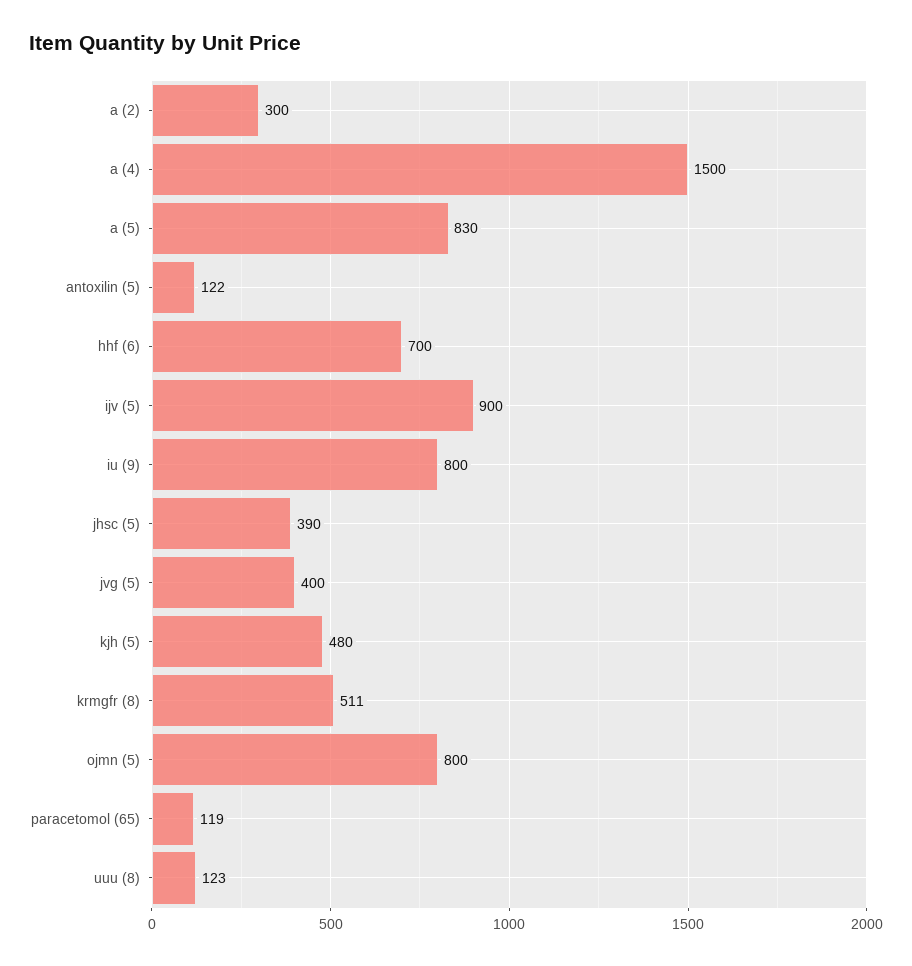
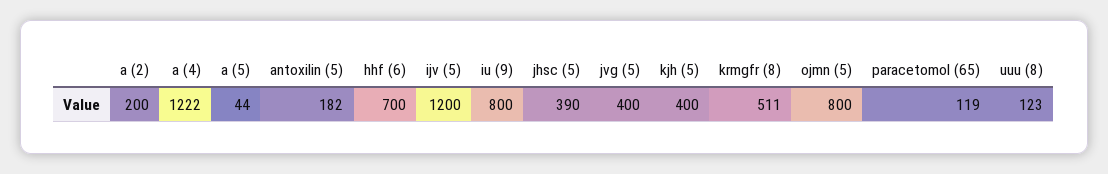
  {
-   "a (2)": 300,
+   "a (2)": 200,
-   "a (4)": 1500,
+   "a (4)": 1222,
-   "a (5)": 830,
+   "a (5)": 44,
-   "antoxilin (5)": 122,
+   "antoxilin (5)": 182,
    "hhf (6)": 700,
-   "ijv (5)": 900,
+   "ijv (5)": 1200,
    "iu (9)": 800,
    "jhsc (5)": 390,
    "jvg (5)": 400,
-   "kjh (5)": 480,
+   "kjh (5)": 400,
    "krmgfr (8)": 511,
    "ojmn (5)": 800,
    "paracetomol (65)": 119,
    "uuu (8)": 123
  }

